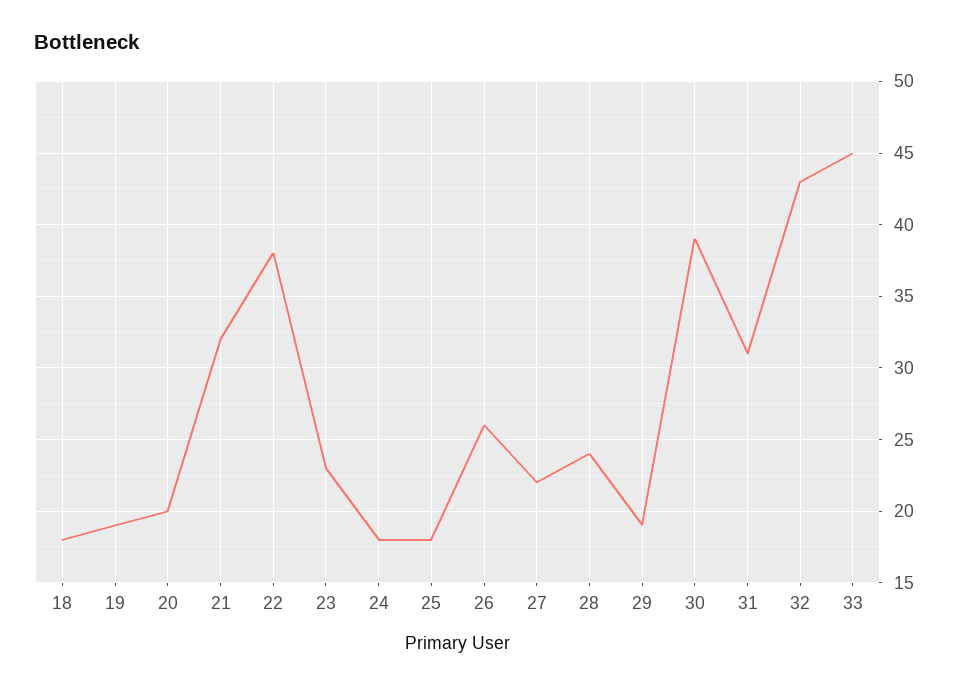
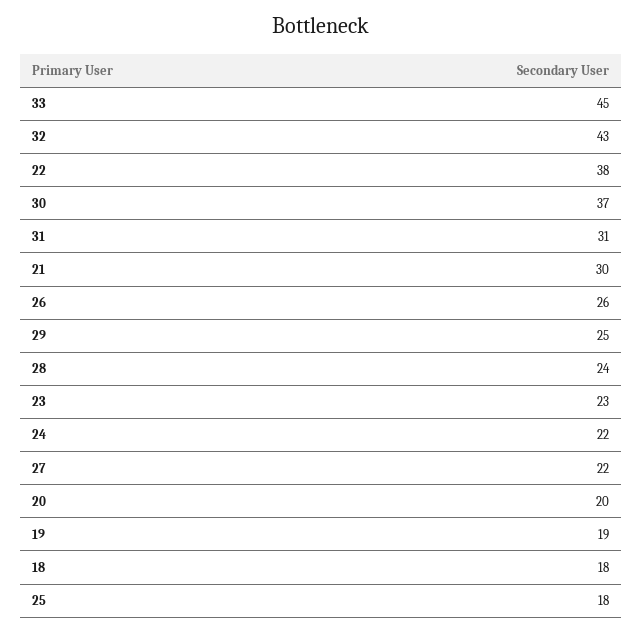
  {
    "18": 18,
    "19": 19,
    "20": 20,
-   "21": 32,
+   "21": 30,
    "22": 38,
    "23": 23,
-   "24": 18,
+   "24": 22,
    "25": 18,
    "26": 26,
    "27": 22,
    "28": 24,
-   "29": 19,
+   "29": 25,
-   "30": 39,
+   "30": 37,
    "31": 31,
    "32": 43,
    "33": 45
  }

